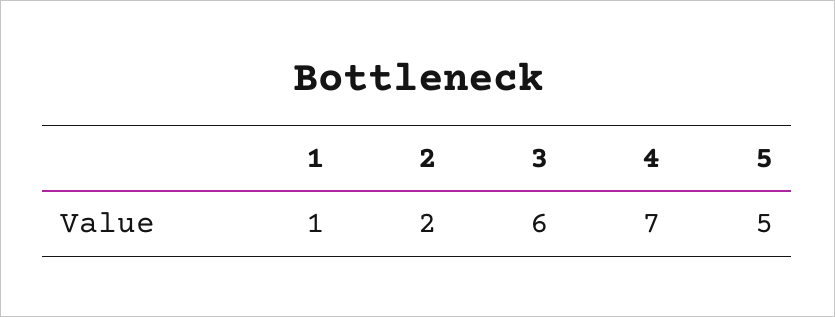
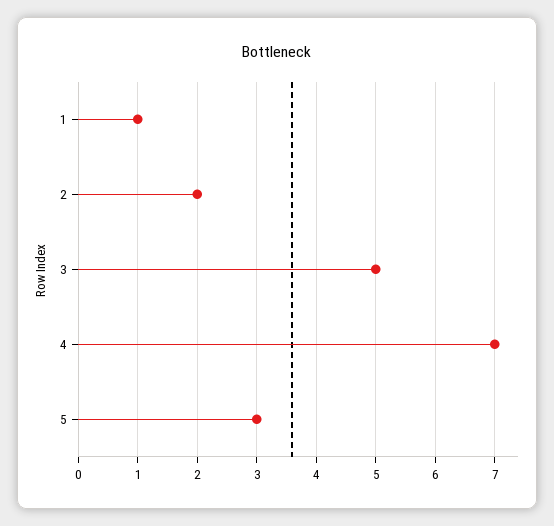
  {
    "1": 1,
    "2": 2,
-   "3": 6,
+   "3": 5,
    "4": 7,
-   "5": 5
+   "5": 3
  }

